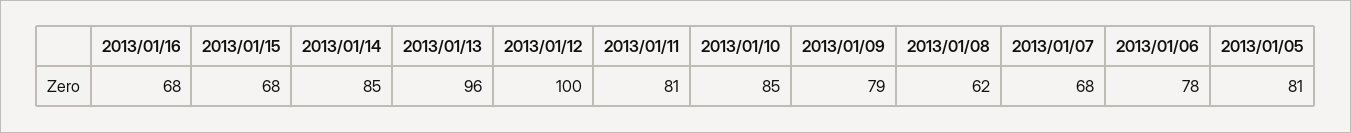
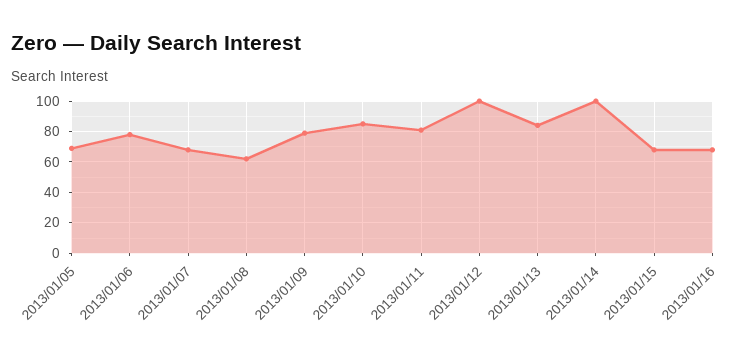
  {
    "2013/01/16": 68,
    "2013/01/15": 68,
-   "2013/01/14": 85,
+   "2013/01/14": 100,
-   "2013/01/13": 96,
+   "2013/01/13": 85,
    "2013/01/12": 100,
    "2013/01/11": 81,
    "2013/01/10": 85,
    "2013/01/09": 79,
    "2013/01/08": 62,
    "2013/01/07": 68,
    "2013/01/06": 78,
-   "2013/01/05": 81
+   "2013/01/05": 70
  }

